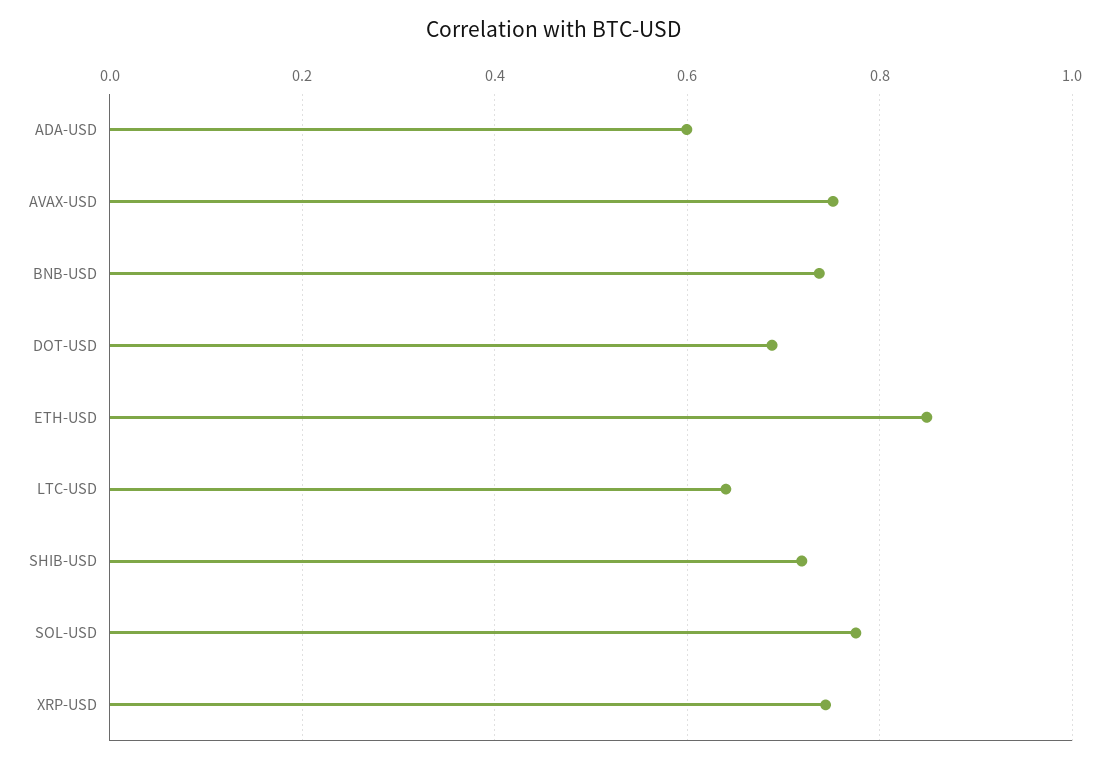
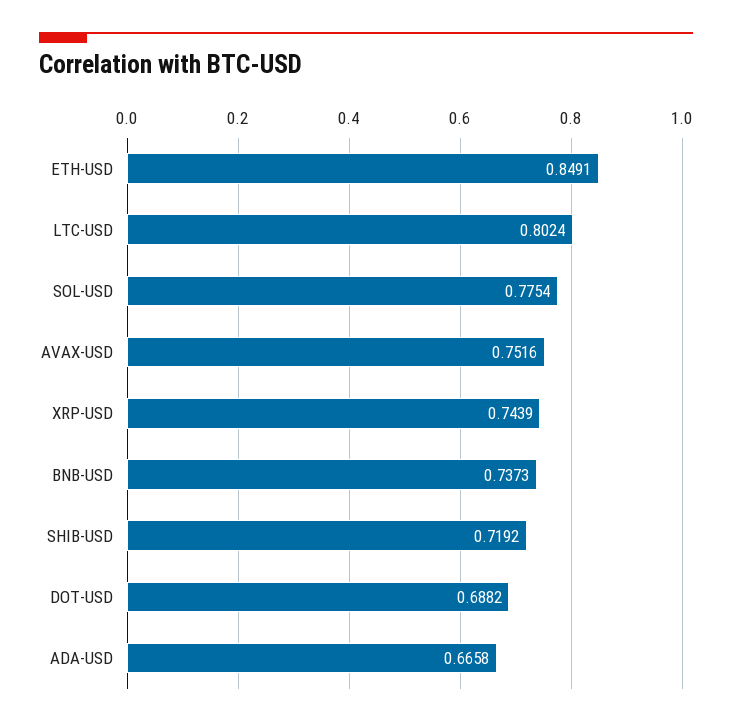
  {
-   "ADA-USD": 0.6,
+   "ADA-USD": 0.6658,
    "AVAX-USD": 0.7516,
    "BNB-USD": 0.7373,
    "DOT-USD": 0.6882,
    "ETH-USD": 0.8491,
-   "LTC-USD": 0.64,
+   "LTC-USD": 0.8024,
    "SHIB-USD": 0.7192,
    "SOL-USD": 0.7754,
    "XRP-USD": 0.7439
  }

